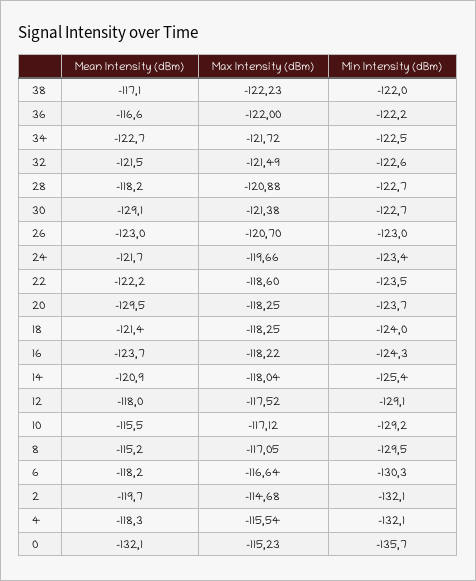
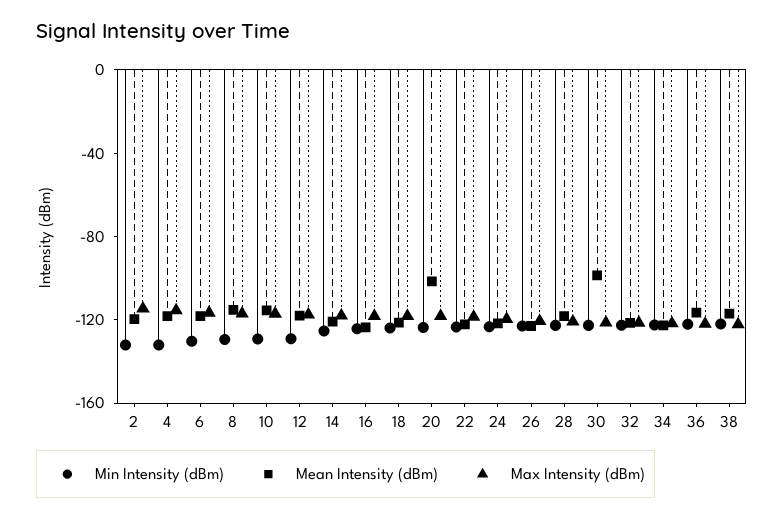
  {
    "Mean Intensity (dBm)": {
      "38": -117.1,
      "36": -116.6,
      "34": -122.7,
      "32": -121.5,
      "28": -118.2,
-     "30": -129.1,
+     "30": -100,
      "26": -123,
      "24": -121.7,
      "22": -122.2,
-     "20": -129.5,
+     "20": -100,
      "18": -121.4,
      "16": -123.7,
      "14": -120.9,
      "12": -118,
      "10": -115.5,
      "8": -115.2,
      "6": -118.2,
      "2": -119.7,
-     "4": -118.3,
+     "4": -118.3
-     "0": -132.1
    },
    "Max Intensity (dBm)": {
      "38": -122.23,
      "36": -122,
      "34": -121.72,
      "32": -121.49,
      "28": -120.88,
      "30": -121.38,
      "26": -120.7,
      "24": -119.66,
      "22": -118.6,
      "20": -118.25,
      "18": -118.25,
      "16": -118.22,
      "14": -118.04,
      "12": -117.52,
      "10": -117.12,
      "8": -117.05,
      "6": -116.64,
      "2": -114.68,
-     "4": -115.54,
+     "4": -115.54
-     "0": -115.23
    },
    "Min Intensity (dBm)": {
      "38": -122,
      "36": -122.2,
      "34": -122.5,
      "32": -122.6,
      "28": -122.7,
      "30": -122.7,
      "26": -123,
      "24": -123.4,
      "22": -123.5,
      "20": -123.7,
      "18": -124,
      "16": -124.3,
      "14": -125.4,
      "12": -129.1,
      "10": -129.2,
      "8": -129.5,
      "6": -130.3,
      "2": -132.1,
-     "4": -132.1,
+     "4": -132.1
-     "0": -135.7
    }
  }

